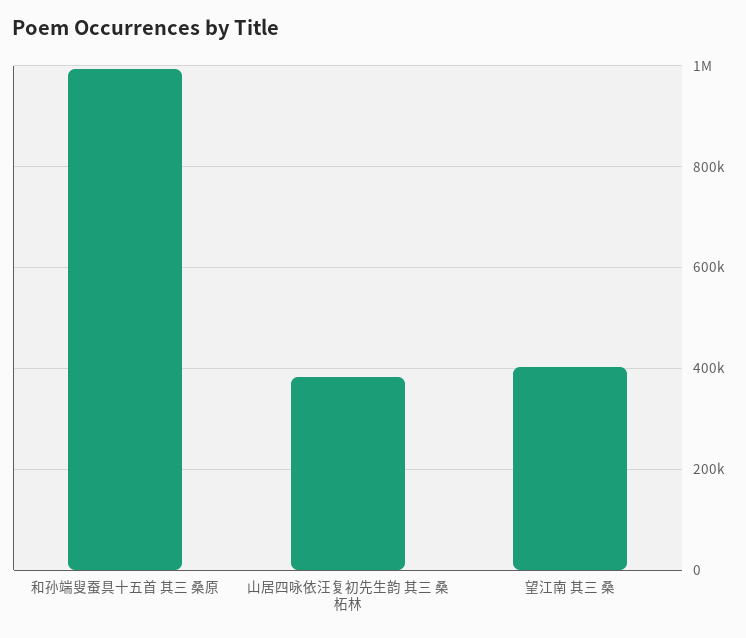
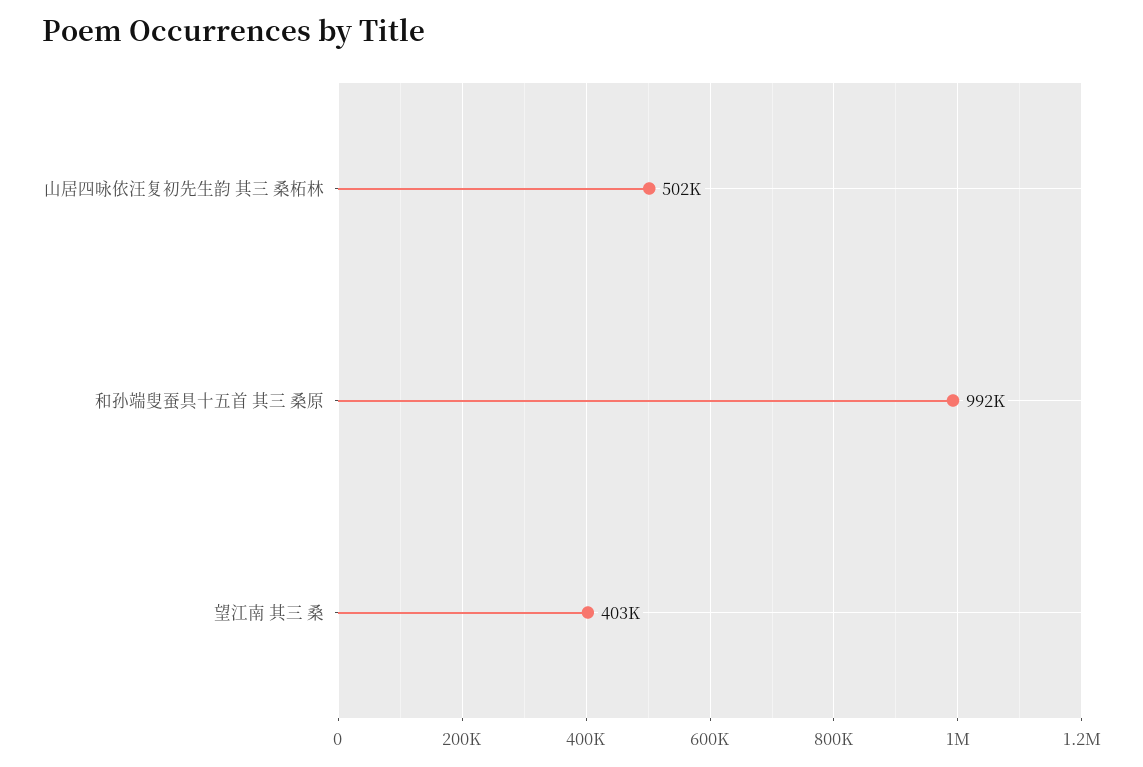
  {
    "和孙端叟蚕具十五首 其三 桑原": 992000,
-   "山居四咏依汪复初先生韵 其三 桑柘林": 380000,
+   "山居四咏依汪复初先生韵 其三 桑柘林": 502000,
    "望江南 其三 桑": 403000
  }

